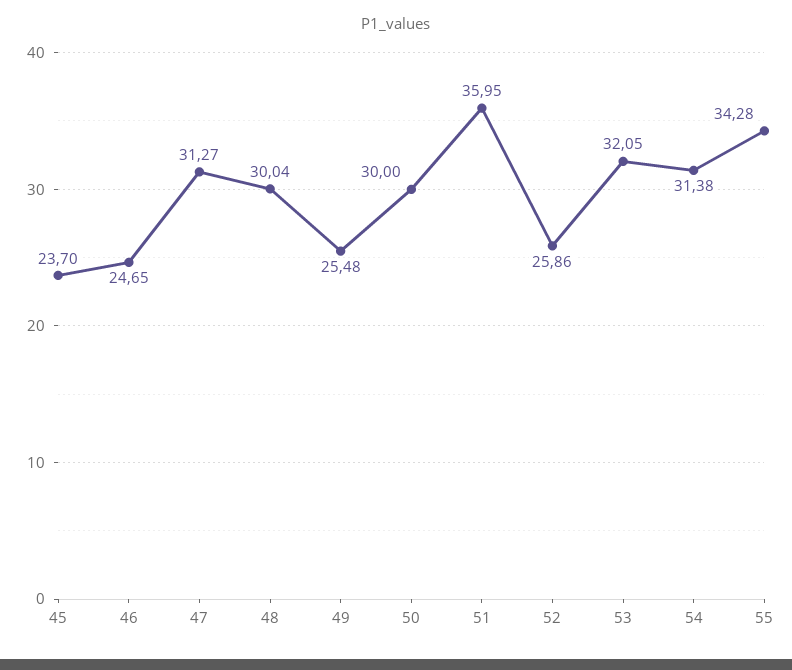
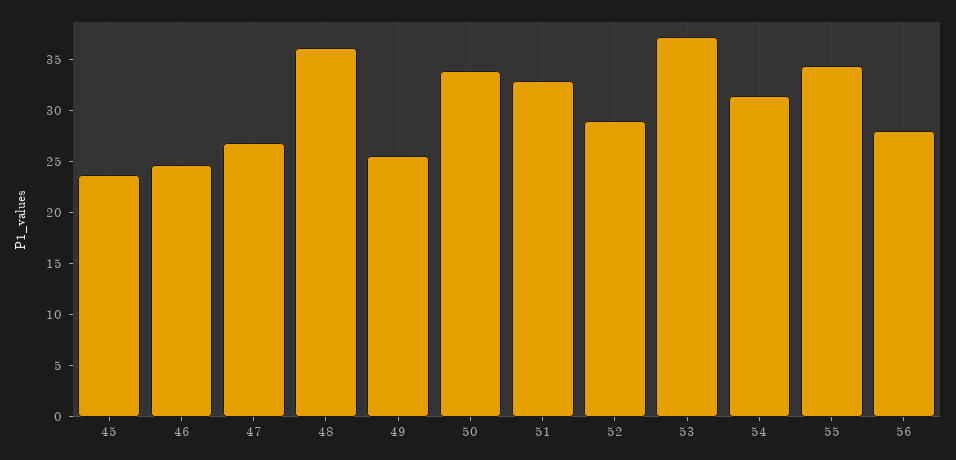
  {
    "45": 23.7,
    "46": 24.65,
-   "47": 31.27,
+   "47": 27,
-   "48": 30.04,
+   "48": 36,
    "49": 25.48,
-   "50": 30,
+   "50": 34,
-   "51": 35.95,
+   "51": 33,
-   "52": 25.86,
+   "52": 29,
-   "53": 32.05,
+   "53": 37,
    "54": 31.38,
-   "55": 34.28
+   "55": 34.28,
+   "56": 28
  }

